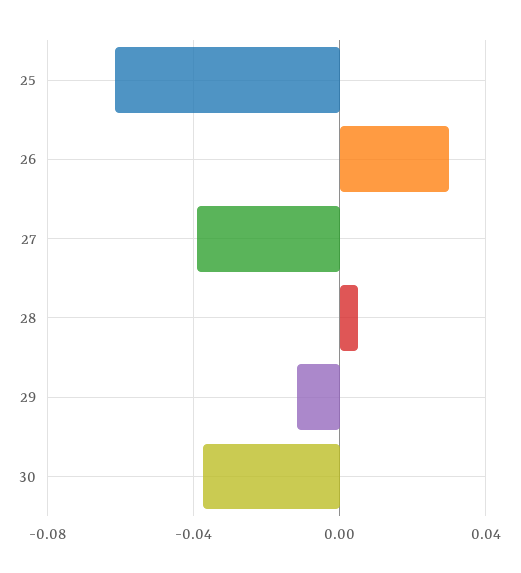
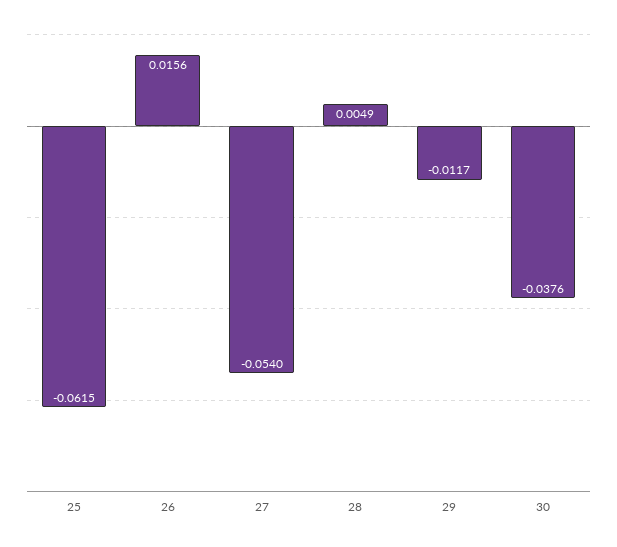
  {
    "25": -0.0615,
-   "26": 0.03,
+   "26": 0.0156,
-   "27": -0.04,
+   "27": -0.054,
    "28": 0.0049,
    "29": -0.0117,
    "30": -0.0376
  }

